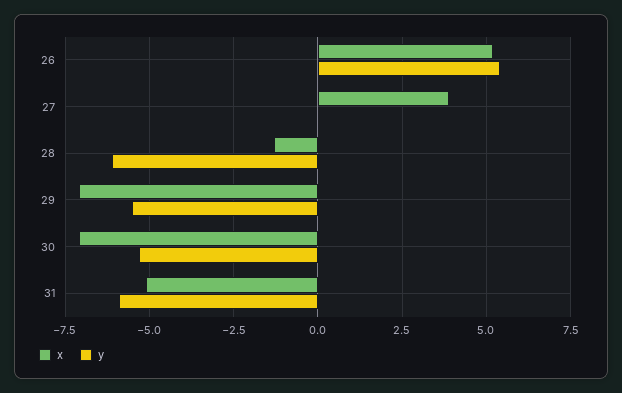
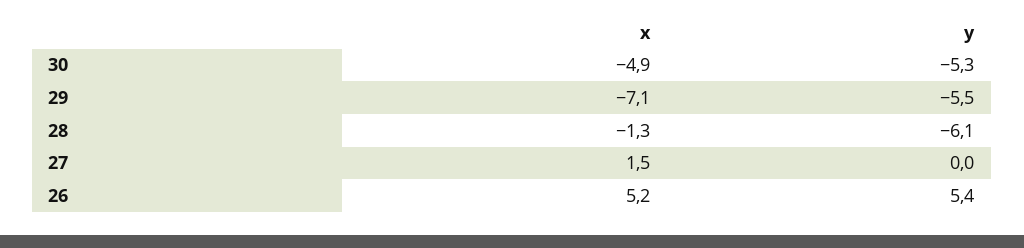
  {
    "x": {
      "26": 5.2,
-     "27": 4,
+     "27": 1.5,
      "28": -1.3,
      "29": -7.1,
-     "30": -7,
+     "30": -4.9
-     "31": -5
    },
    "y": {
      "26": 5.4,
      "27": 0,
      "28": -6.1,
      "29": -5.5,
-     "30": -5.3,
+     "30": -5.3
-     "31": -6
    }
  }

